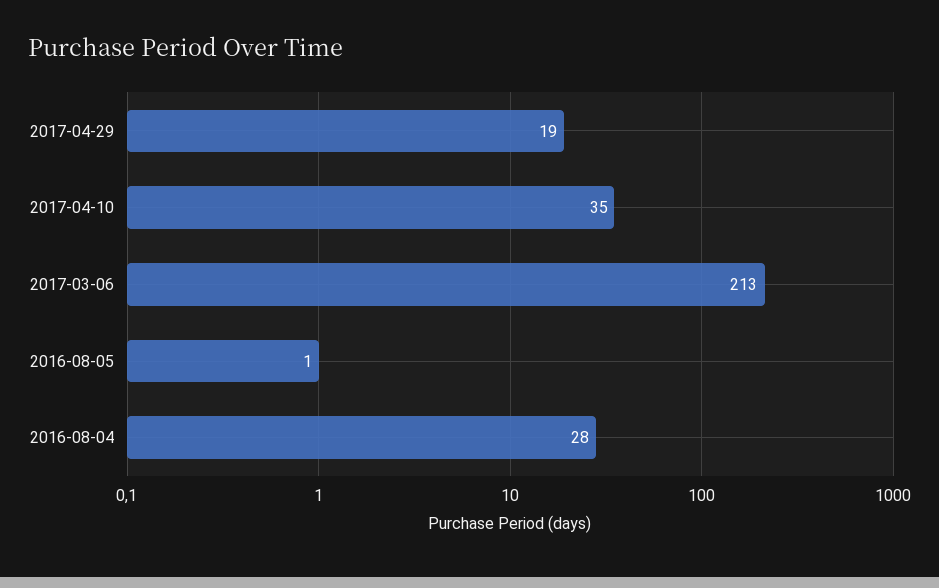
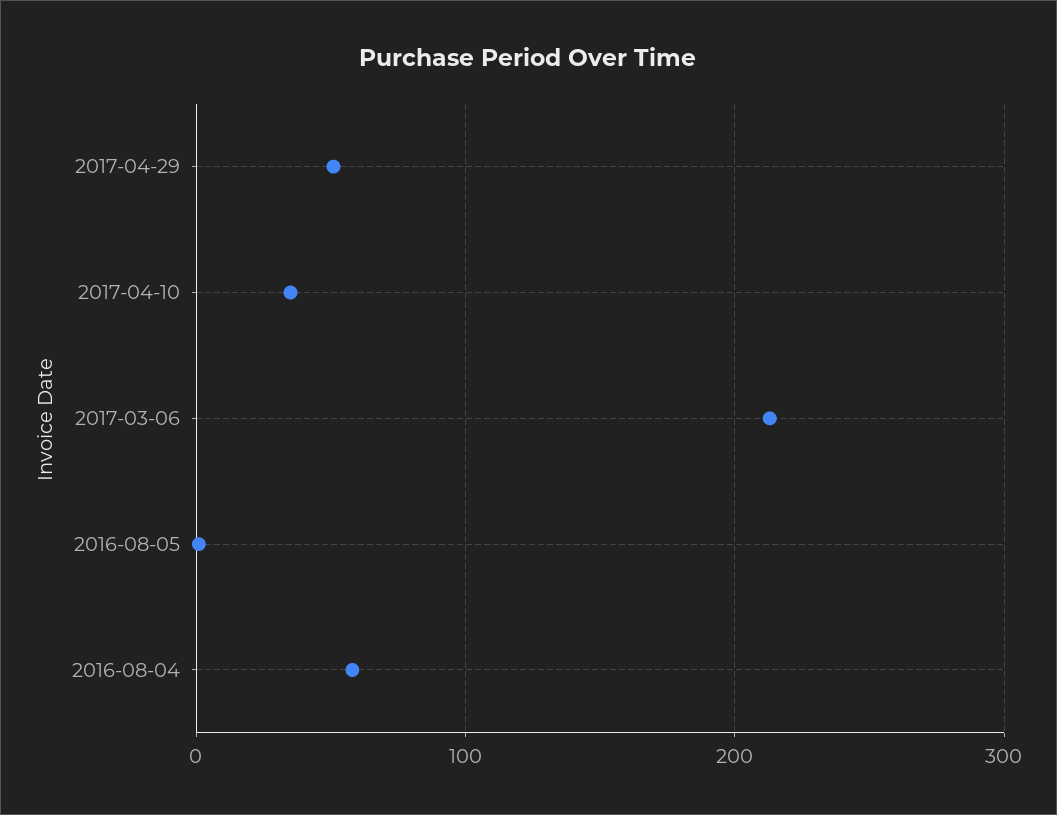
  {
-   "2017-04-29": 19,
+   "2017-04-29": 50,
    "2017-04-10": 35,
    "2017-03-06": 213,
    "2016-08-05": 1,
-   "2016-08-04": 28
+   "2016-08-04": 60
  }

